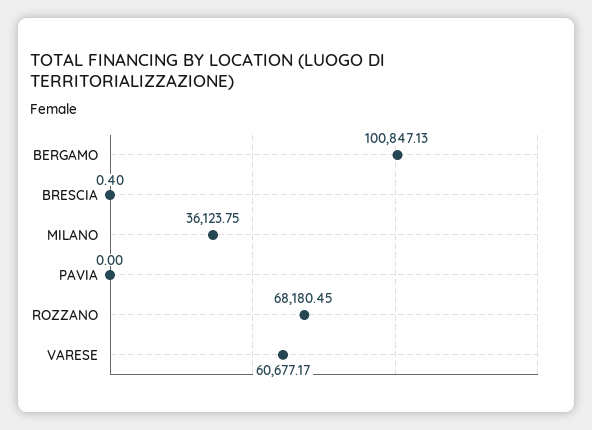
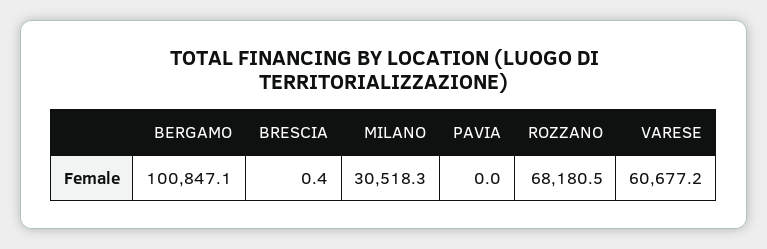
  {
    "BERGAMO": 100847.13,
    "BRESCIA": 0.4,
-   "MILANO": 36123.75,
+   "MILANO": 30518.3,
    "PAVIA": 0,
    "ROZZANO": 68180.45,
    "VARESE": 60677.17
  }

